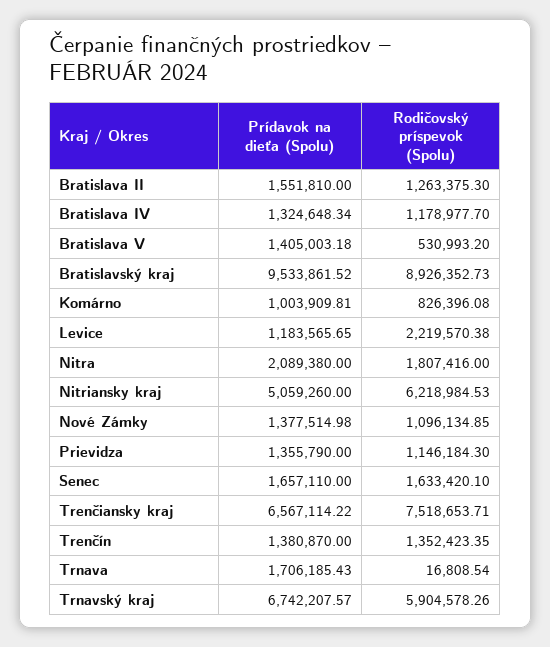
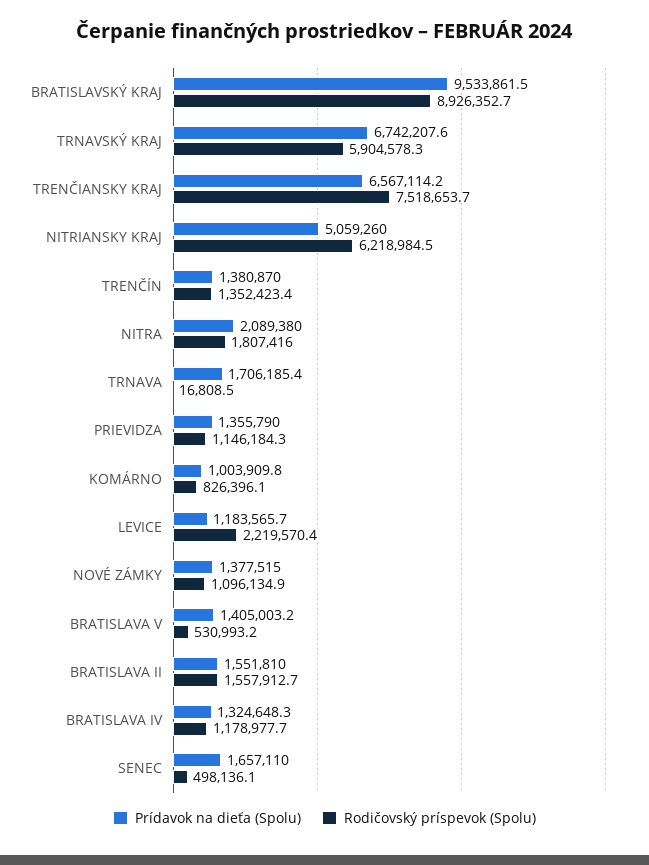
  {
    "Prídavok na dieťa (Spolu)": {
      "Bratislava II": 1551810,
      "Bratislava IV": 1324648.34,
      "Bratislava V": 1405003.18,
      "Bratislavský kraj": 9533861.52,
      "Komárno": 1003909.81,
      "Levice": 1183565.65,
      "Nitra": 2089380,
      "Nitriansky kraj": 5059260,
      "Nové Zámky": 1377514.98,
      "Prievidza": 1355790,
      "Senec": 1657110,
      "Trenčiansky kraj": 6567114.22,
      "Trenčín": 1380870,
      "Trnava": 1706185.43,
      "Trnavský kraj": 6742207.57
    },
    "Rodičovský príspevok (Spolu)": {
-     "Bratislava II": 1263375.3,
+     "Bratislava II": 1557912.7,
      "Bratislava IV": 1178977.7,
      "Bratislava V": 530993.2,
      "Bratislavský kraj": 8926352.73,
      "Komárno": 826396.08,
      "Levice": 2219570.38,
      "Nitra": 1807416,
      "Nitriansky kraj": 6218984.53,
      "Nové Zámky": 1096134.85,
      "Prievidza": 1146184.3,
-     "Senec": 1633420.1,
+     "Senec": 498136.1,
      "Trenčiansky kraj": 7518653.71,
      "Trenčín": 1352423.35,
      "Trnava": 16808.54,
      "Trnavský kraj": 5904578.26
    }
  }

